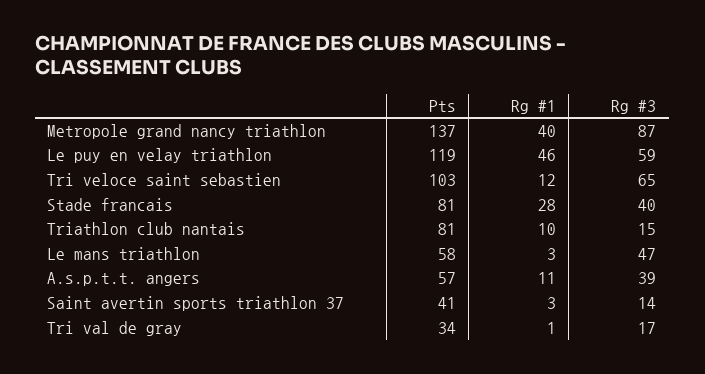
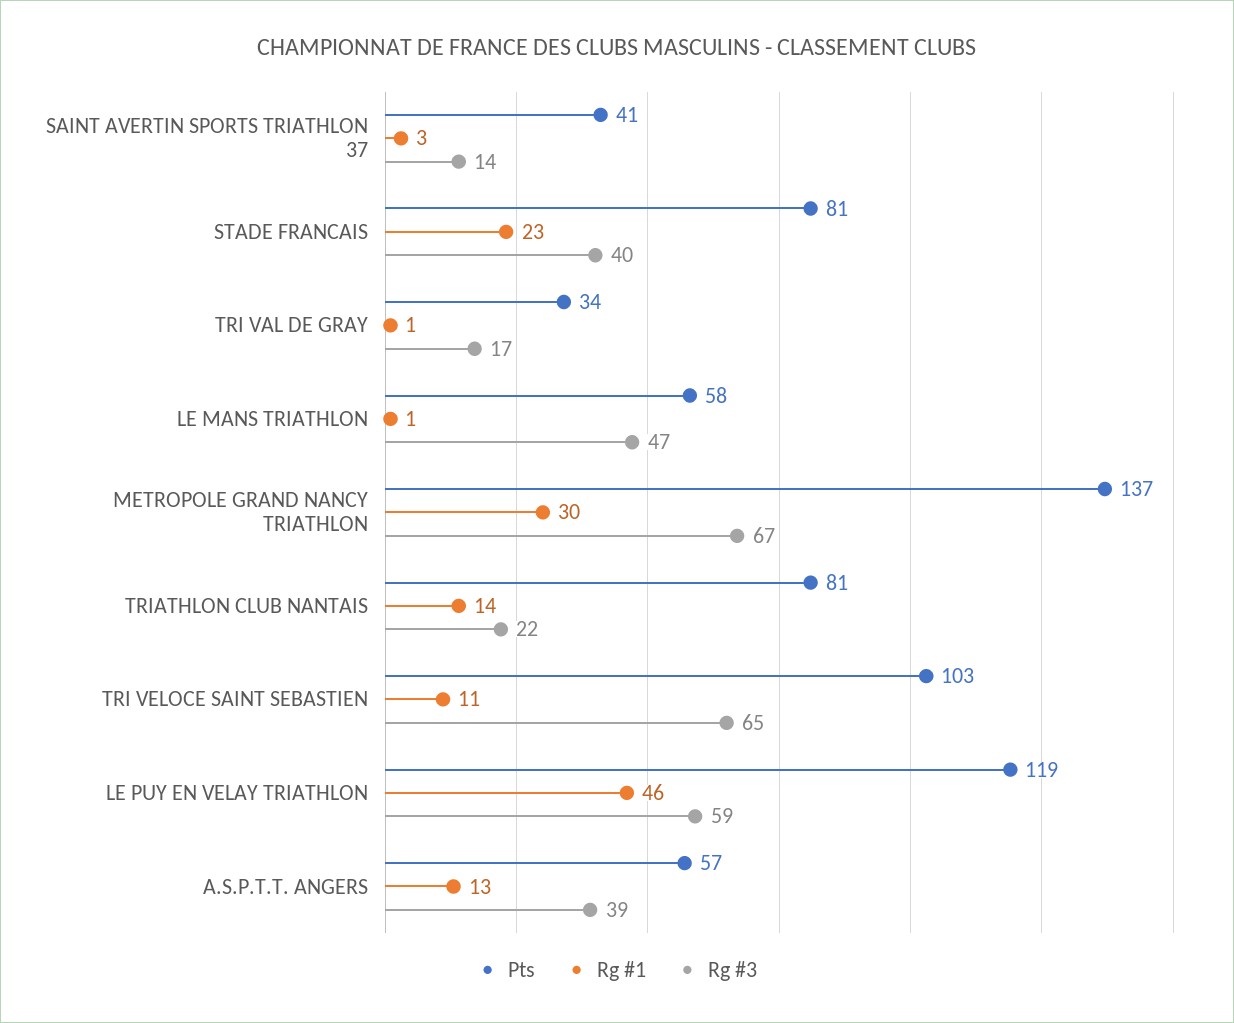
  {
    "Pts": {
      "Metropole grand nancy triathlon": 137,
      "Le puy en velay triathlon": 119,
      "Tri veloce saint sebastien": 103,
      "Stade francais": 81,
      "Triathlon club nantais": 81,
      "Le mans triathlon": 58,
      "A.s.p.t.t. angers": 57,
      "Saint avertin sports triathlon 37": 41,
      "Tri val de gray": 34
    },
    "Rg #1": {
-     "Metropole grand nancy triathlon": 40,
+     "Metropole grand nancy triathlon": 30,
      "Le puy en velay triathlon": 46,
-     "Tri veloce saint sebastien": 12,
+     "Tri veloce saint sebastien": 11,
-     "Stade francais": 28,
+     "Stade francais": 23,
-     "Triathlon club nantais": 10,
+     "Triathlon club nantais": 14,
-     "Le mans triathlon": 3,
+     "Le mans triathlon": 1,
-     "A.s.p.t.t. angers": 11,
+     "A.s.p.t.t. angers": 13,
      "Saint avertin sports triathlon 37": 3,
      "Tri val de gray": 1
    },
    "Rg #3": {
-     "Metropole grand nancy triathlon": 87,
+     "Metropole grand nancy triathlon": 67,
      "Le puy en velay triathlon": 59,
      "Tri veloce saint sebastien": 65,
      "Stade francais": 40,
-     "Triathlon club nantais": 15,
+     "Triathlon club nantais": 22,
      "Le mans triathlon": 47,
      "A.s.p.t.t. angers": 39,
      "Saint avertin sports triathlon 37": 14,
      "Tri val de gray": 17
    }
  }

